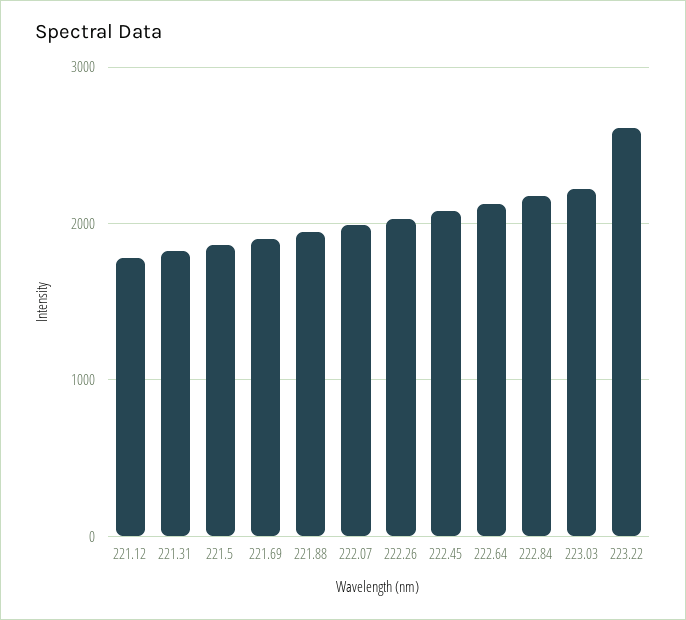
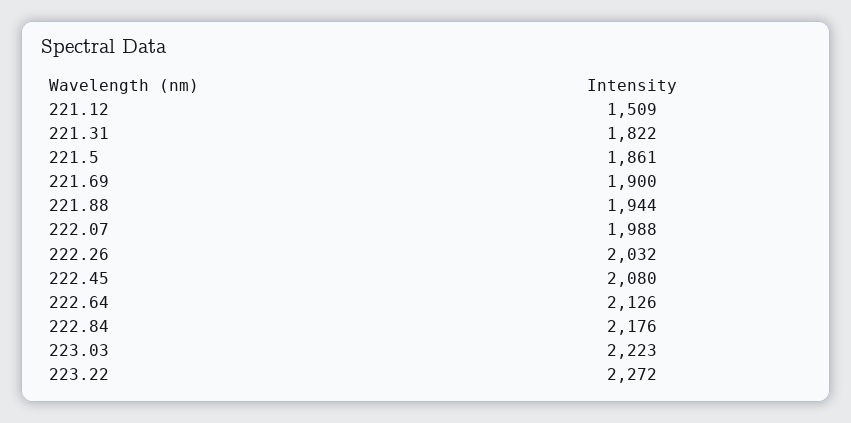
  {
-   "221.12": 1800,
+   "221.12": 1509,
    "221.31": 1822,
    "221.5": 1861,
    "221.69": 1900,
    "221.88": 1944,
    "222.07": 1988,
    "222.26": 2032,
    "222.45": 2080,
    "222.64": 2126,
    "222.84": 2176,
    "223.03": 2223,
-   "223.22": 2600
+   "223.22": 2272
  }

